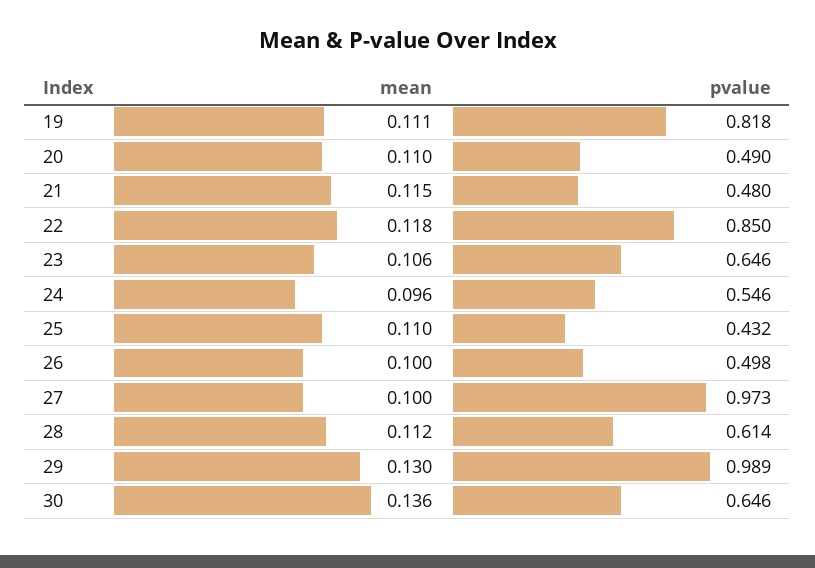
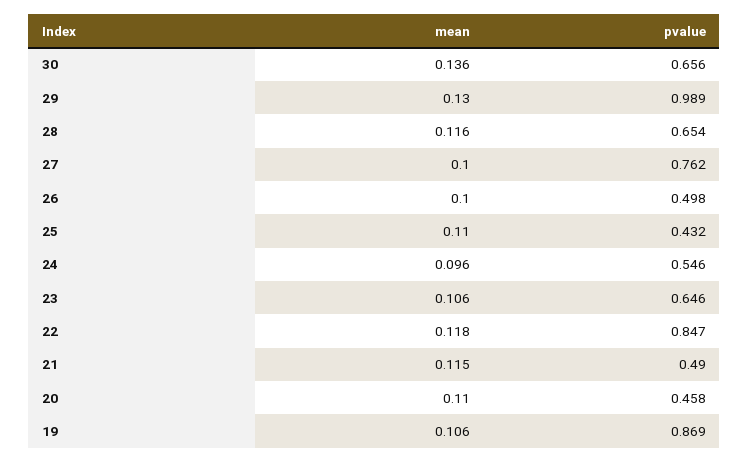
  {
    "mean": {
-     "19": 0.111,
+     "19": 0.106,
      "20": 0.11,
      "21": 0.115,
      "22": 0.118,
      "23": 0.106,
      "24": 0.096,
      "25": 0.11,
      "26": 0.1,
      "27": 0.1,
-     "28": 0.112,
+     "28": 0.116,
      "29": 0.13,
      "30": 0.136
    },
    "pvalue": {
-     "19": 0.818,
+     "19": 0.869,
-     "20": 0.49,
+     "20": 0.458,
-     "21": 0.48,
+     "21": 0.49,
-     "22": 0.85,
+     "22": 0.847,
      "23": 0.646,
      "24": 0.546,
      "25": 0.432,
      "26": 0.498,
-     "27": 0.973,
+     "27": 0.762,
-     "28": 0.614,
+     "28": 0.654,
      "29": 0.989,
-     "30": 0.646
+     "30": 0.656
    }
  }

